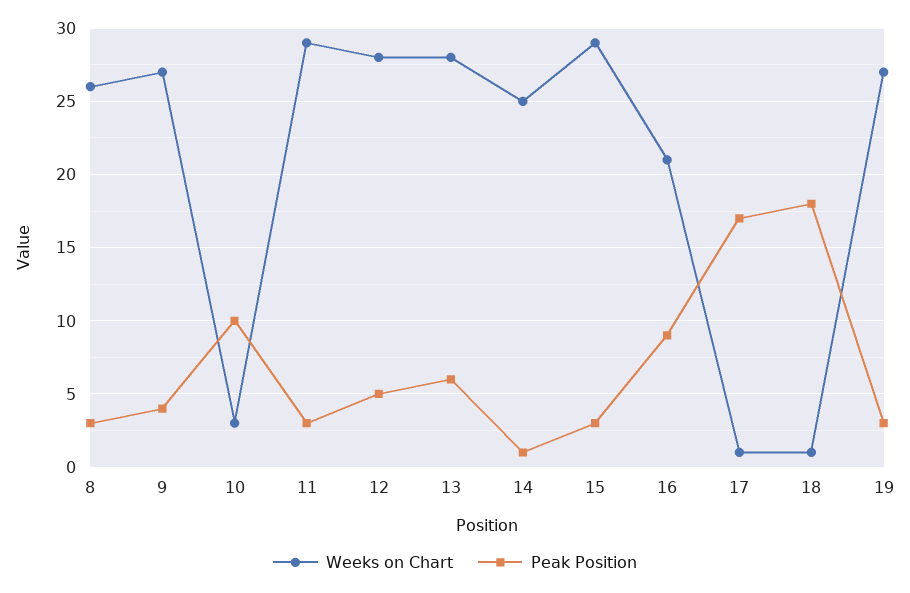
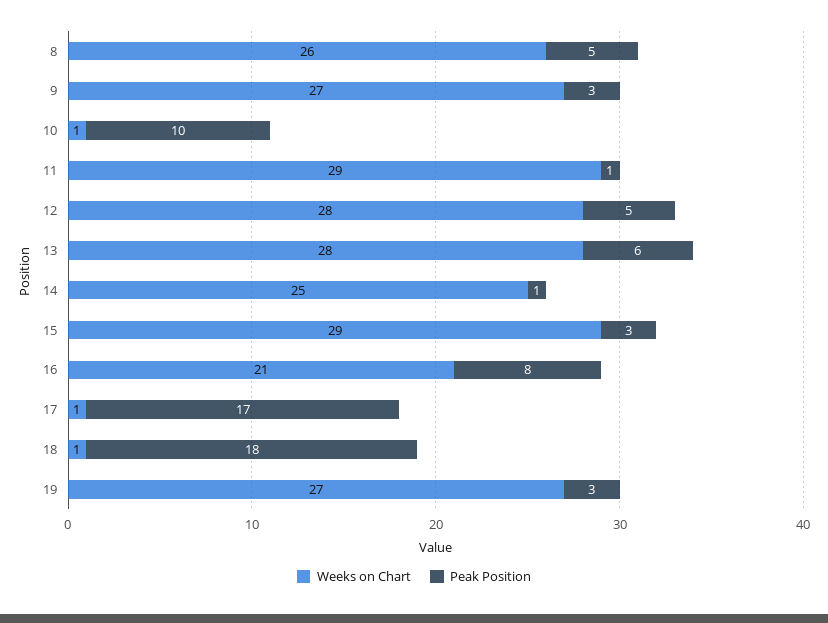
  {
    "Weeks on Chart": {
      "8": 26,
      "9": 27,
-     "10": 3,
+     "10": 1,
      "11": 29,
      "12": 28,
      "13": 28,
      "14": 25,
      "15": 29,
      "16": 21,
      "17": 1,
      "18": 1,
      "19": 27
    },
    "Peak Position": {
-     "8": 3,
+     "8": 5,
-     "9": 4,
+     "9": 3,
      "10": 10,
-     "11": 3,
+     "11": 1,
      "12": 5,
      "13": 6,
      "14": 1,
      "15": 3,
-     "16": 9,
+     "16": 8,
      "17": 17,
      "18": 18,
      "19": 3
    }
  }

